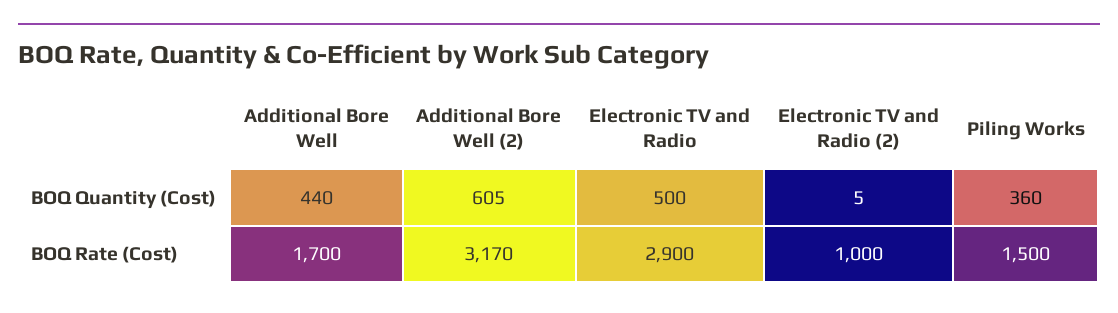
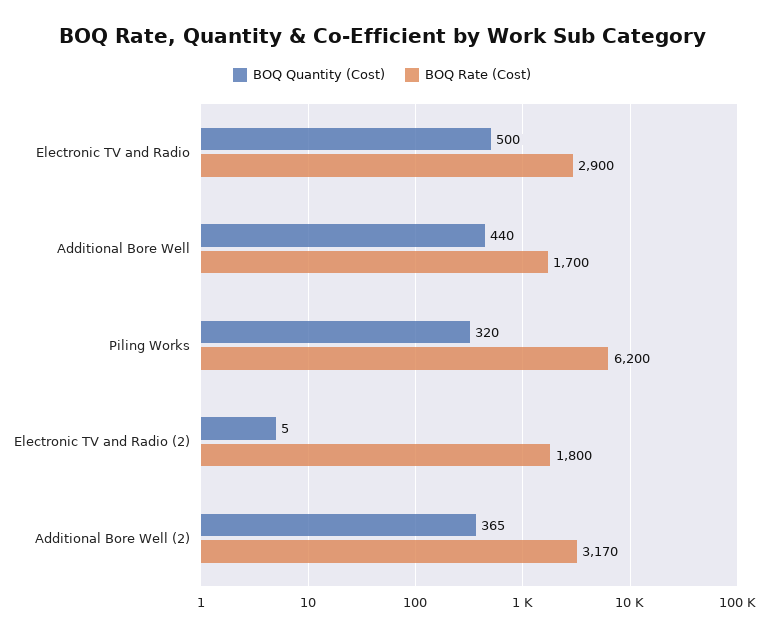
  {
    "BOQ Quantity (Cost)": {
      "Additional Bore Well": 440,
-     "Additional Bore Well (2)": 605,
+     "Additional Bore Well (2)": 365,
      "Electronic TV and Radio": 500,
      "Electronic TV and Radio (2)": 5,
-     "Piling Works": 360
+     "Piling Works": 320
    },
    "BOQ Rate (Cost)": {
      "Additional Bore Well": 1700,
      "Additional Bore Well (2)": 3170,
      "Electronic TV and Radio": 2900,
-     "Electronic TV and Radio (2)": 1000,
+     "Electronic TV and Radio (2)": 1800,
-     "Piling Works": 1500
+     "Piling Works": 6200
    }
  }

